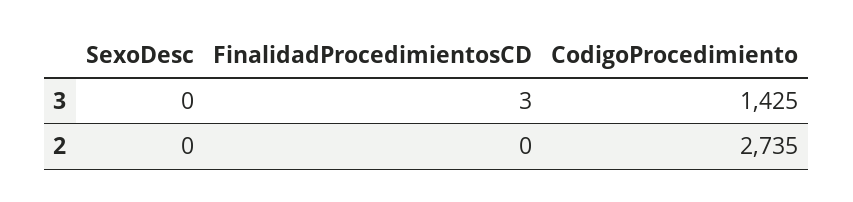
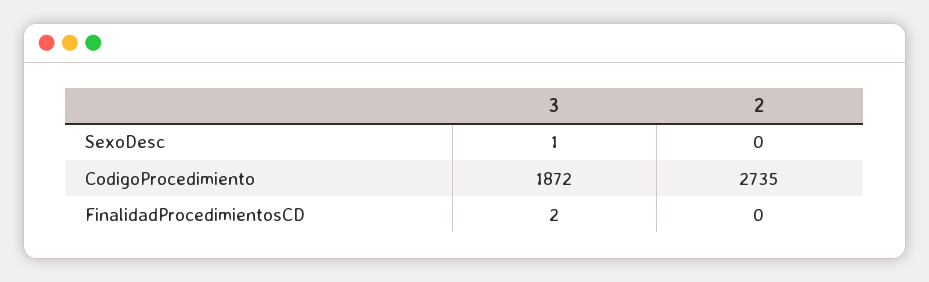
  {
    "SexoDesc": {
-     "3": 0,
+     "3": 1,
      "2": 0
    },
    "FinalidadProcedimientosCD": {
-     "3": 3,
+     "3": 2,
      "2": 0
    },
    "CodigoProcedimiento": {
-     "3": 1425,
+     "3": 1872,
      "2": 2735
    }
  }

